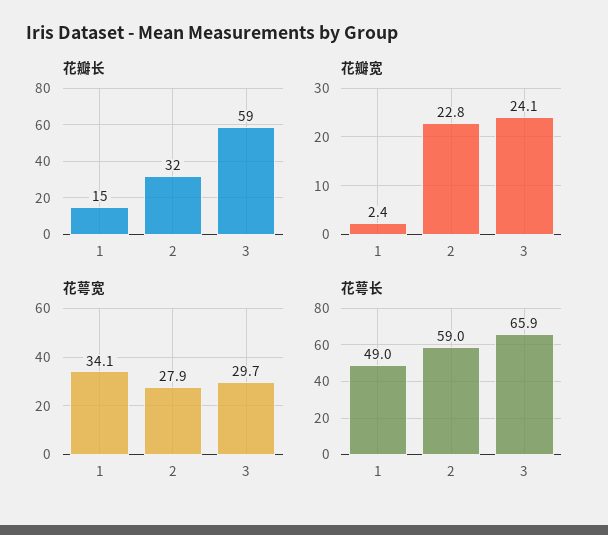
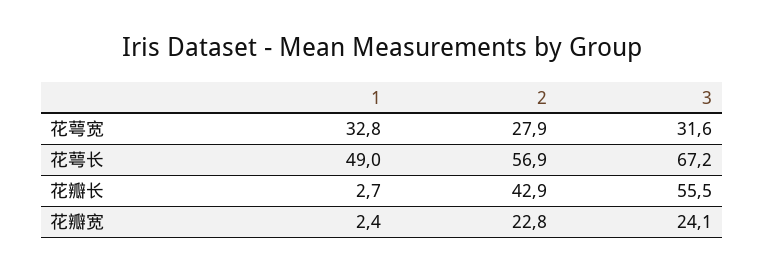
  {
    "花瓣长": {
-     "1": 15,
+     "1": 2.7,
-     "2": 32,
+     "2": 42.9,
-     "3": 59
+     "3": 55.5
    },
    "花瓣宽": {
      "1": 2.4,
      "2": 22.8,
      "3": 24.1
    },
    "花萼宽": {
-     "1": 34.1,
+     "1": 32.8,
      "2": 27.9,
-     "3": 29.7
+     "3": 31.6
    },
    "花萼长": {
      "1": 49,
-     "2": 59,
+     "2": 56.9,
-     "3": 65.9
+     "3": 67.2
    }
  }

